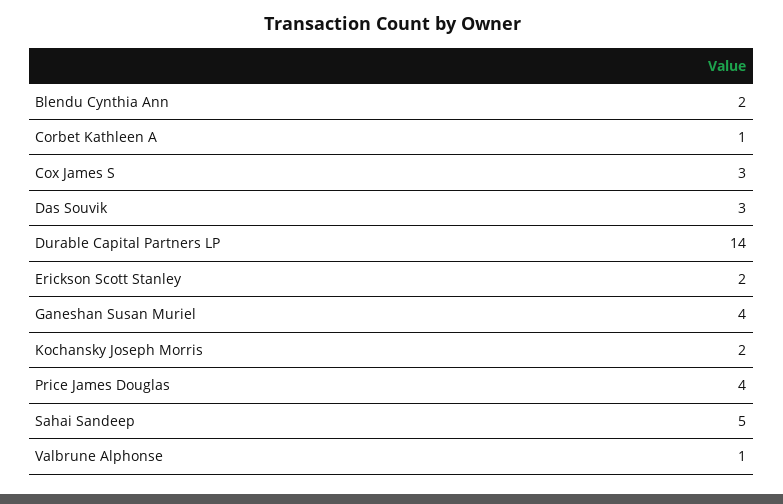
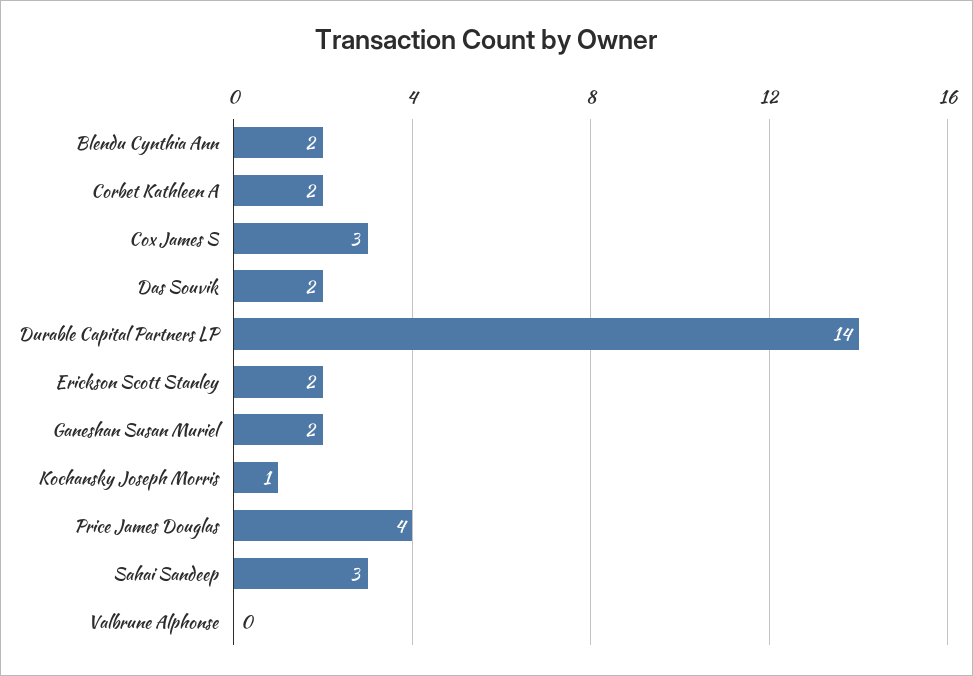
  {
    "Blendu Cynthia Ann": 2,
-   "Corbet Kathleen A": 1,
+   "Corbet Kathleen A": 2,
    "Cox James S": 3,
-   "Das Souvik": 3,
+   "Das Souvik": 2,
    "Durable Capital Partners LP": 14,
    "Erickson Scott Stanley": 2,
-   "Ganeshan Susan Muriel": 4,
+   "Ganeshan Susan Muriel": 2,
-   "Kochansky Joseph Morris": 2,
+   "Kochansky Joseph Morris": 1,
    "Price James Douglas": 4,
-   "Sahai Sandeep": 5,
+   "Sahai Sandeep": 3,
-   "Valbrune Alphonse": 1
+   "Valbrune Alphonse": 0
  }

